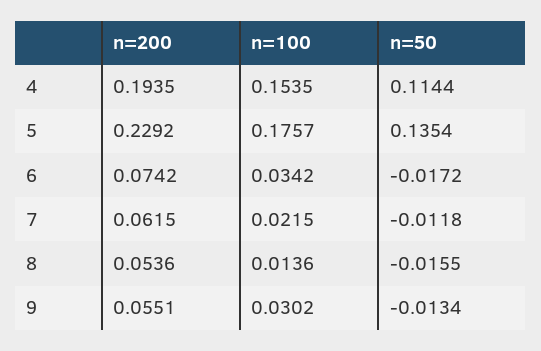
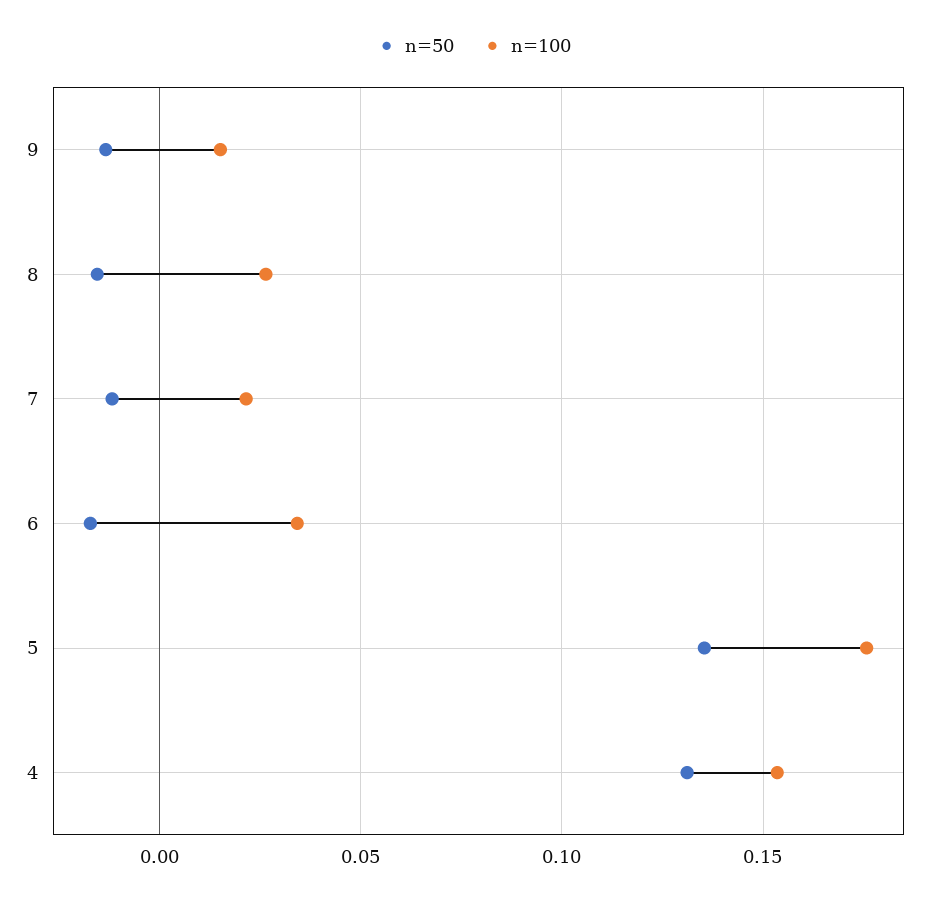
  {
-   "n=200": {
-     "4": 0.1935,
-     "5": 0.2292,
-     "6": 0.0742,
-     "7": 0.0615,
-     "8": 0.0536,
-     "9": 0.0551
-   },
    "n=100": {
      "4": 0.1535,
      "5": 0.1757,
      "6": 0.0342,
      "7": 0.0215,
-     "8": 0.0136,
+     "8": 0.025,
-     "9": 0.0302
+     "9": 0.015
    },
    "n=50": {
-     "4": 0.1144,
+     "4": 0.13,
      "5": 0.1354,
      "6": -0.0172,
      "7": -0.0118,
      "8": -0.0155,
      "9": -0.0134
    }
  }

